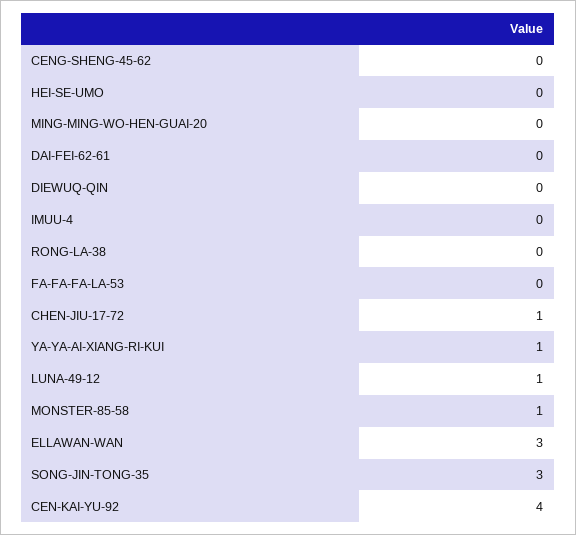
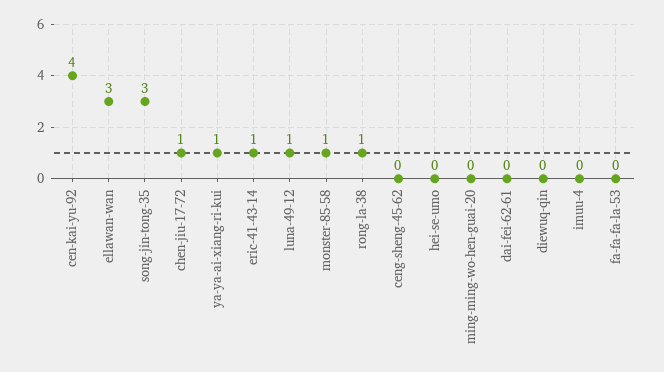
  {
    "CENG-SHENG-45-62": 0,
    "HEI-SE-UMO": 0,
    "MING-MING-WO-HEN-GUAI-20": 0,
    "DAI-FEI-62-61": 0,
    "DIEWUQ-QIN": 0,
    "IMUU-4": 0,
-   "RONG-LA-38": 0,
+   "RONG-LA-38": 1,
    "FA-FA-FA-LA-53": 0,
    "CHEN-JIU-17-72": 1,
    "YA-YA-AI-XIANG-RI-KUI": 1,
    "LUNA-49-12": 1,
    "MONSTER-85-58": 1,
    "ELLAWAN-WAN": 3,
    "SONG-JIN-TONG-35": 3,
-   "CEN-KAI-YU-92": 4
+   "CEN-KAI-YU-92": 4,
+   "eric-41-43-14": 1
  }

